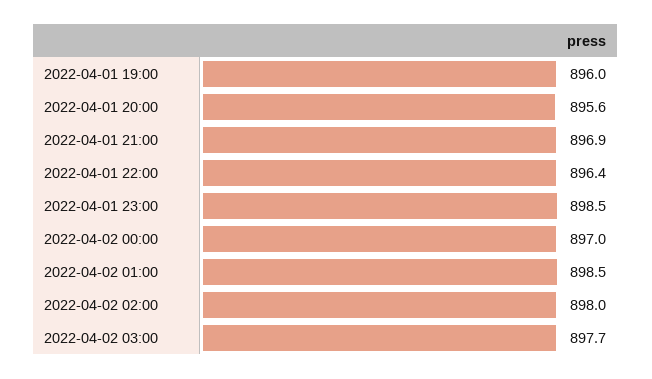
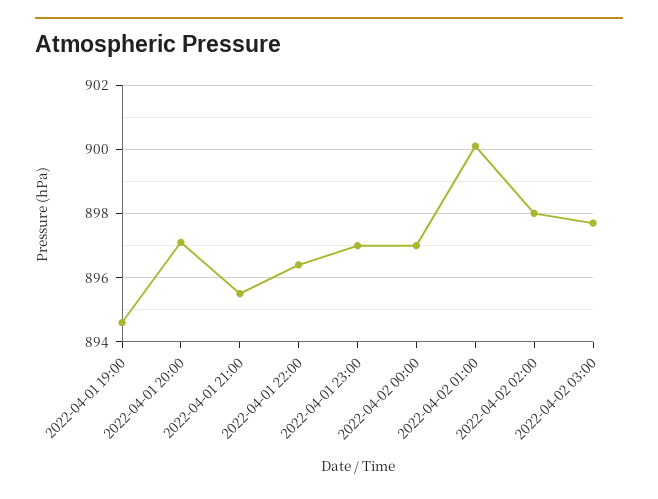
  {
-   "2022-04-01 19:00": 896,
+   "2022-04-01 19:00": 894.5,
-   "2022-04-01 20:00": 895.6,
+   "2022-04-01 20:00": 897,
-   "2022-04-01 21:00": 896.9,
+   "2022-04-01 21:00": 895.5,
    "2022-04-01 22:00": 896.4,
-   "2022-04-01 23:00": 898.5,
+   "2022-04-01 23:00": 897,
    "2022-04-02 00:00": 897,
-   "2022-04-02 01:00": 898.5,
+   "2022-04-02 01:00": 900,
    "2022-04-02 02:00": 898,
    "2022-04-02 03:00": 897.7
  }

